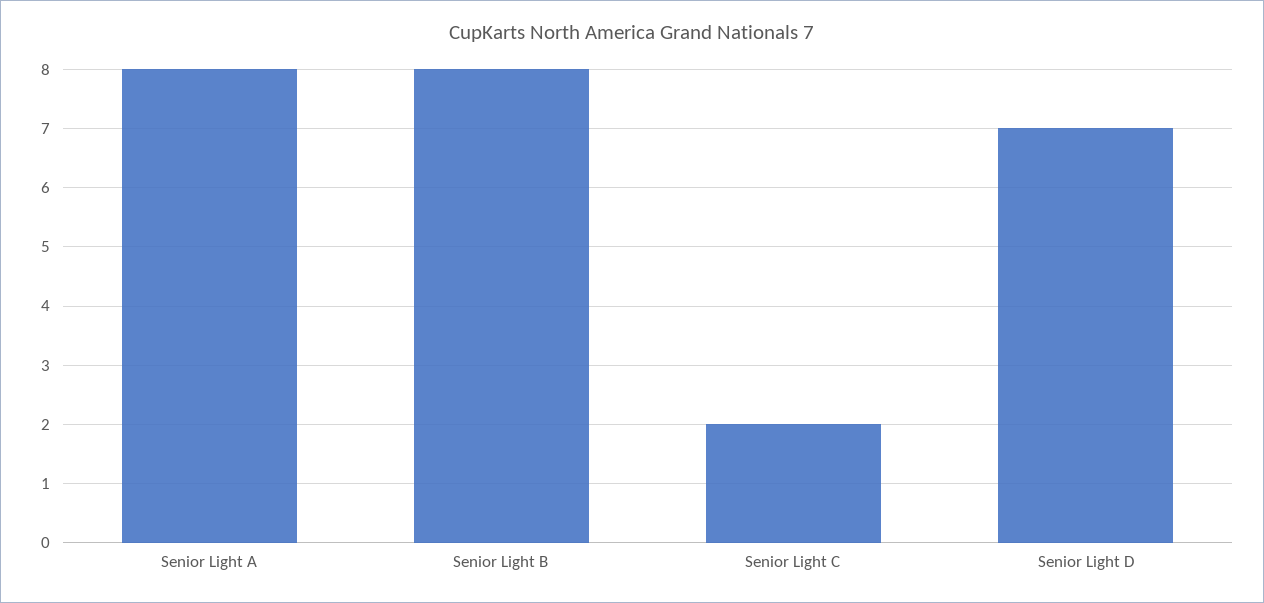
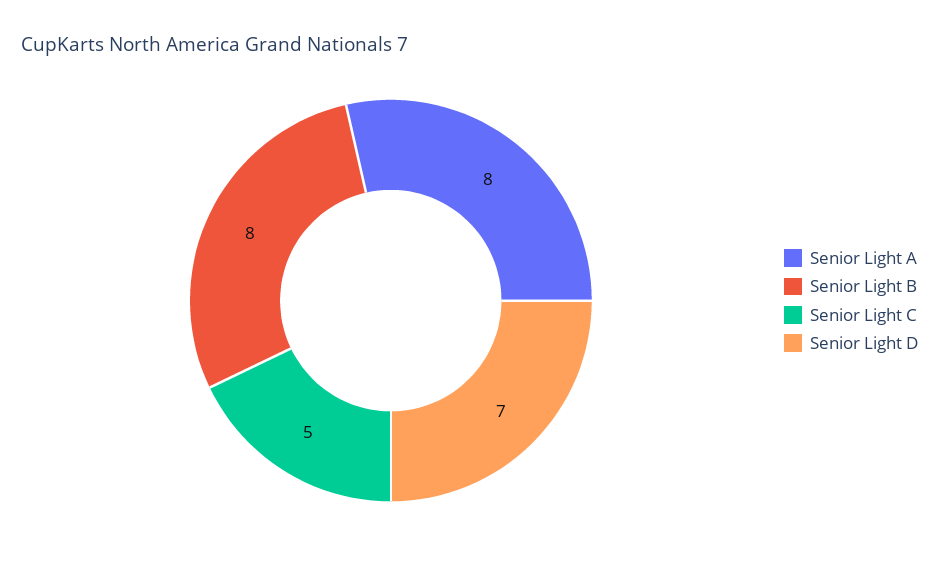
  {
    "Senior Light A": 8,
    "Senior Light B": 8,
-   "Senior Light C": 2,
+   "Senior Light C": 5,
    "Senior Light D": 7
  }

